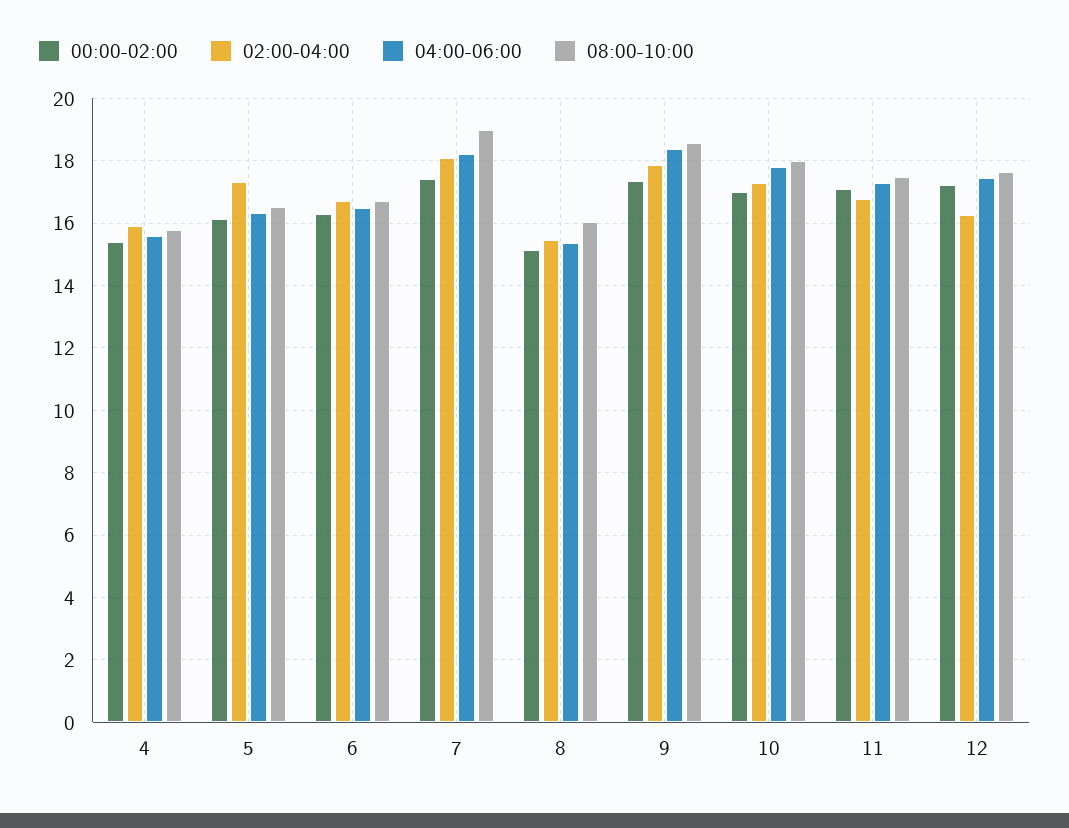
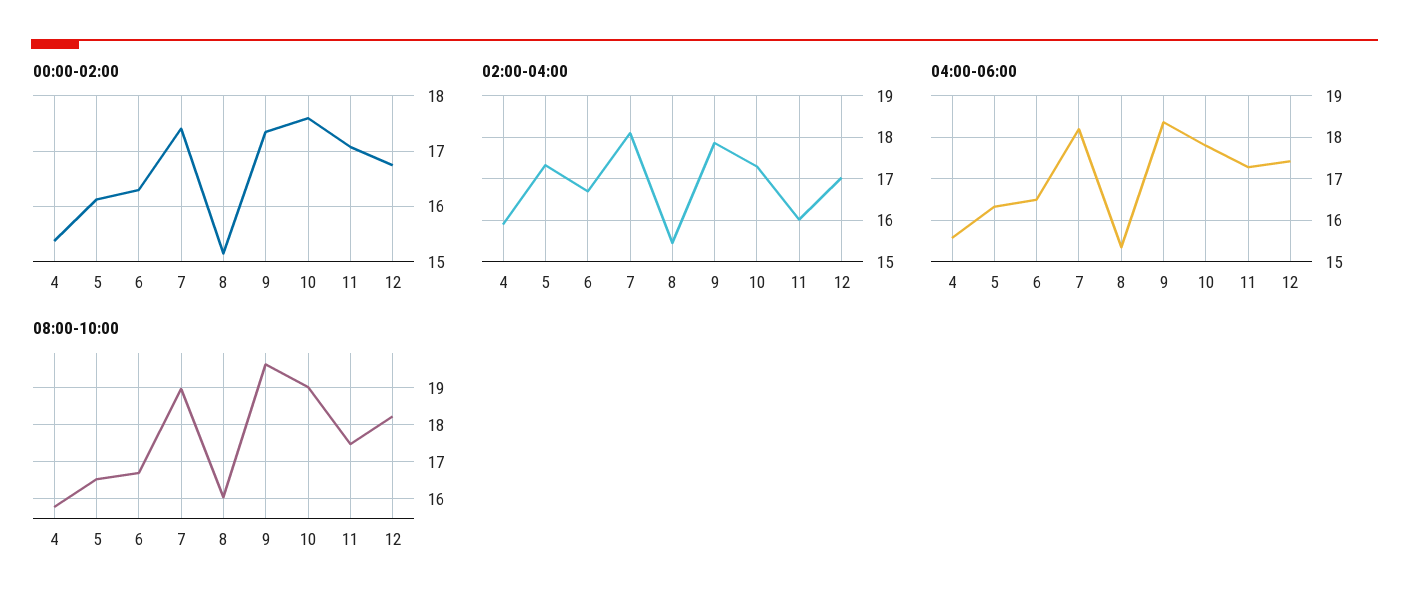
  {
    "00:00-02:00": {
      "4": 15.4,
      "5": 16.2,
      "6": 16.4,
      "7": 17.4,
      "8": 15.2,
      "9": 17.4,
-     "10": 17,
+     "10": 17.6,
      "11": 17,
-     "12": 17.2
+     "12": 16.8
    },
    "02:00-04:00": {
      "4": 16,
      "5": 17.4,
      "6": 16.8,
      "7": 18.2,
      "8": 15.4,
      "9": 17.8,
      "10": 17.4,
-     "11": 16.8,
+     "11": 16,
-     "12": 16.2
+     "12": 17
    },
    "04:00-06:00": {
      "4": 15.6,
      "5": 16.4,
      "6": 16.6,
      "7": 18.2,
      "8": 15.4,
      "9": 18.4,
      "10": 17.8,
      "11": 17.2,
      "12": 17.4
    },
    "08:00-10:00": {
      "4": 15.8,
      "5": 16.6,
      "6": 16.8,
      "7": 19,
      "8": 16,
-     "9": 18.6,
+     "9": 19.6,
-     "10": 18,
+     "10": 19,
      "11": 17.4,
-     "12": 17.6
+     "12": 18.2
    }
  }

